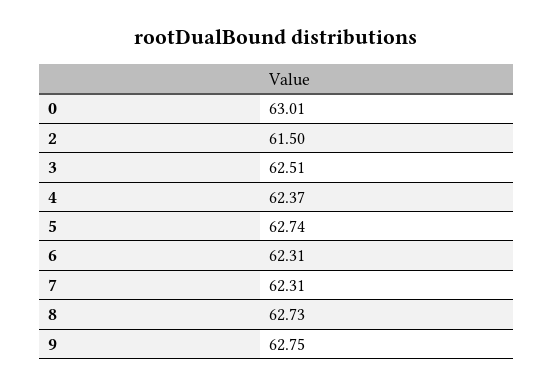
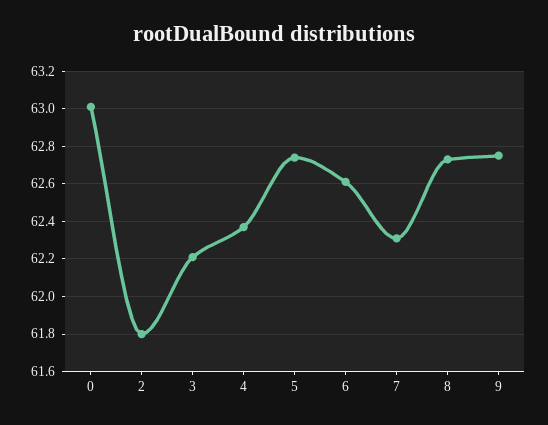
  {
    "0": 63.01,
-   "2": 61.5,
+   "2": 61.8,
-   "3": 62.51,
+   "3": 62.2,
    "4": 62.37,
    "5": 62.74,
-   "6": 62.31,
+   "6": 62.6,
    "7": 62.31,
    "8": 62.73,
    "9": 62.75
  }

